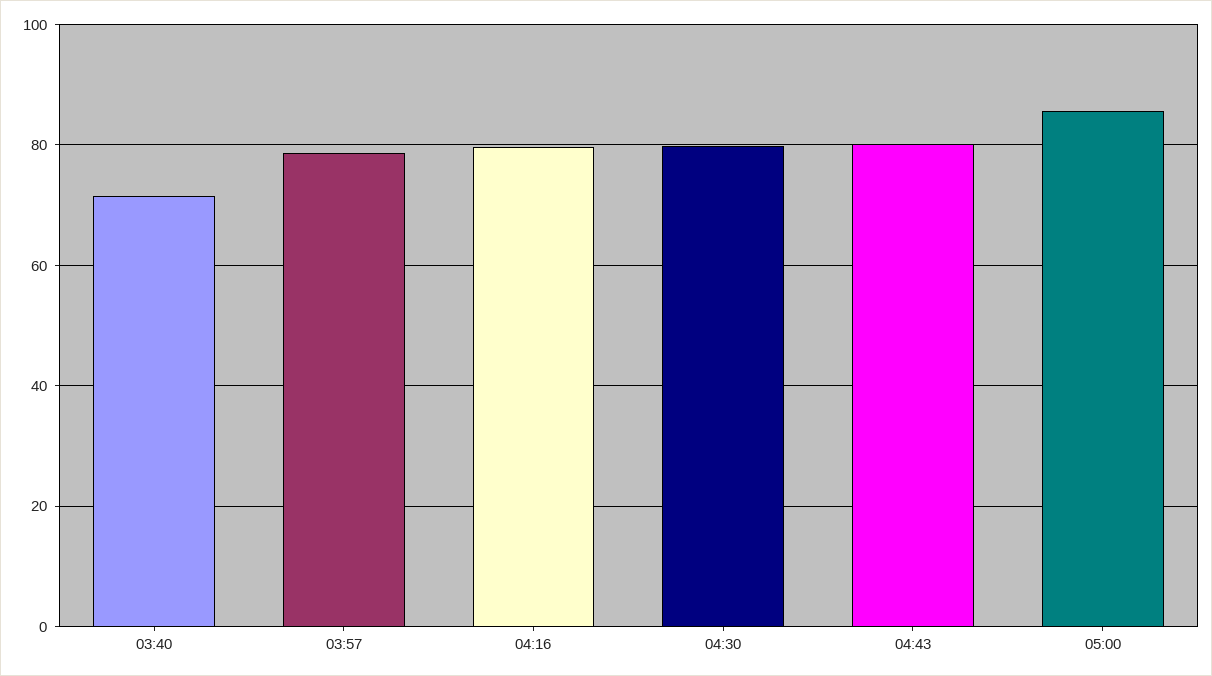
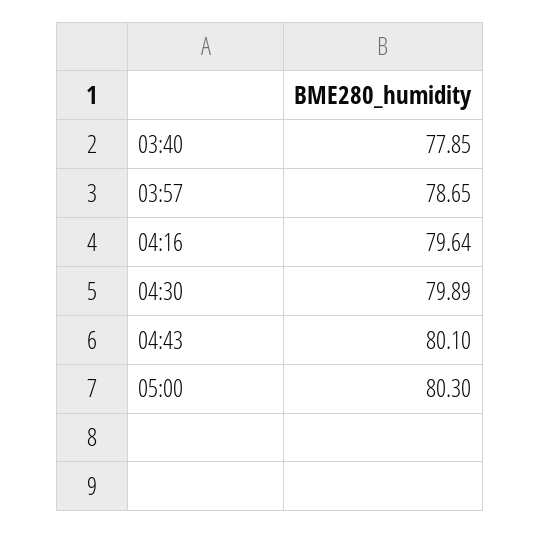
  {
-   "03:40": 72,
+   "03:40": 77.85,
    "03:57": 78.65,
    "04:16": 79.64,
    "04:30": 79.89,
    "04:43": 80.1,
-   "05:00": 86
+   "05:00": 80.3
  }

